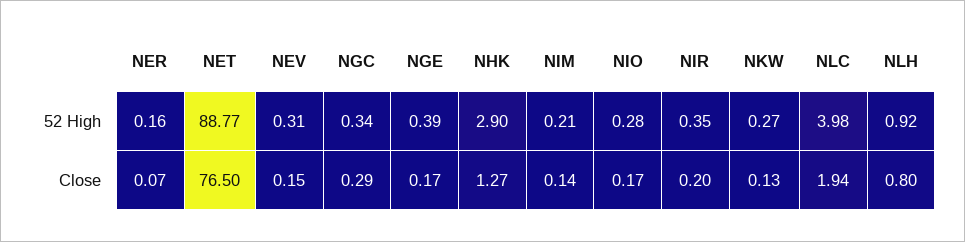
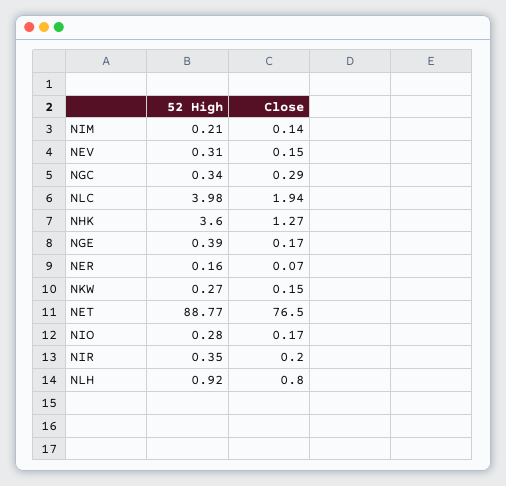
  {
    "NER": {
      "52 High": 0.16,
      "Close": 0.07
    },
    "NET": {
      "52 High": 88.77,
      "Close": 76.5
    },
    "NEV": {
      "52 High": 0.31,
      "Close": 0.15
    },
    "NGC": {
      "52 High": 0.34,
      "Close": 0.29
    },
    "NGE": {
      "52 High": 0.39,
      "Close": 0.17
    },
    "NHK": {
-     "52 High": 2.9,
+     "52 High": 3.6,
      "Close": 1.27
    },
    "NIM": {
      "52 High": 0.21,
      "Close": 0.14
    },
    "NIO": {
      "52 High": 0.28,
      "Close": 0.17
    },
    "NIR": {
      "52 High": 0.35,
      "Close": 0.2
    },
    "NKW": {
      "52 High": 0.27,
-     "Close": 0.13
+     "Close": 0.15
    },
    "NLC": {
      "52 High": 3.98,
      "Close": 1.94
    },
    "NLH": {
      "52 High": 0.92,
      "Close": 0.8
    }
  }

